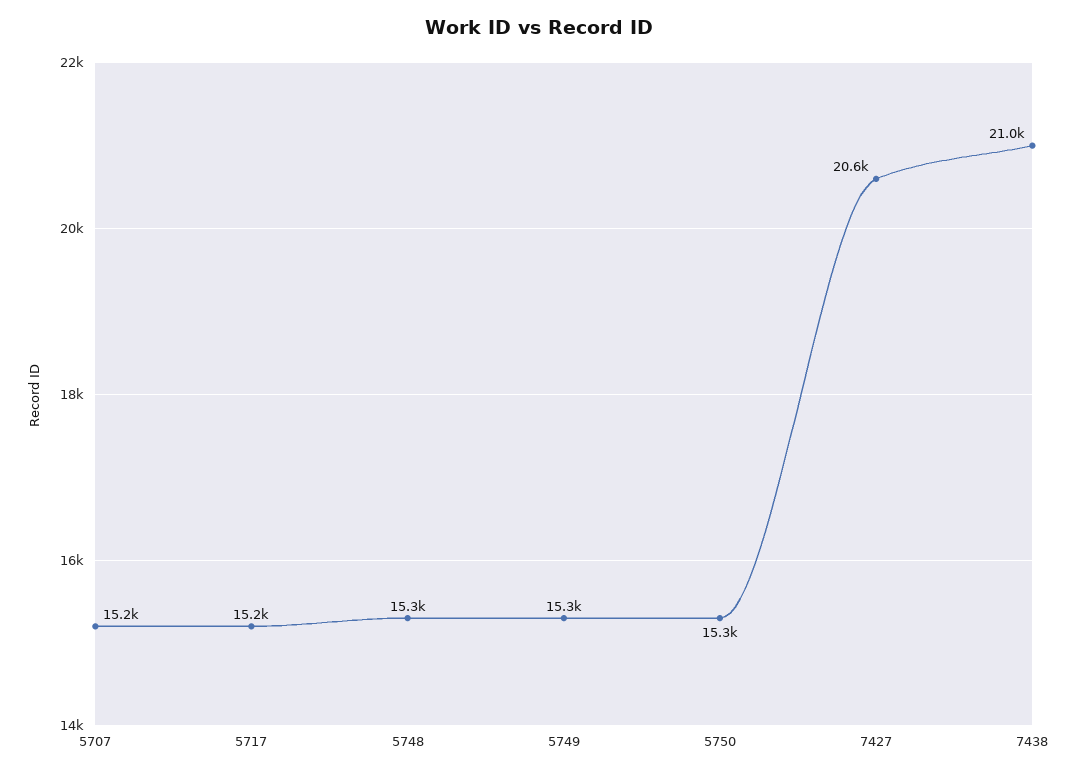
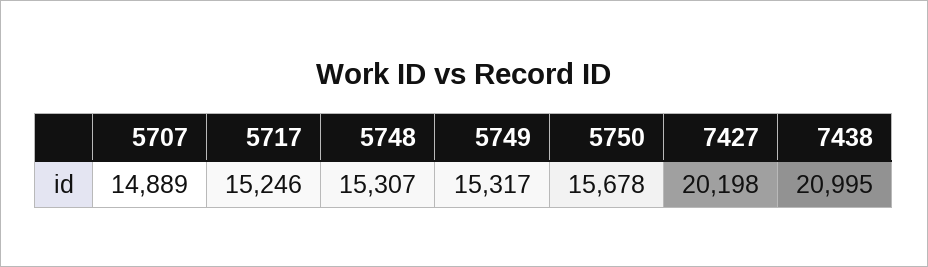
  {
-   "5707": 15200,
+   "5707": 14889,
    "5717": 15246,
    "5748": 15307,
    "5749": 15317,
-   "5750": 15300,
+   "5750": 15678,
-   "7427": 20600,
+   "7427": 20198,
    "7438": 20995
  }

